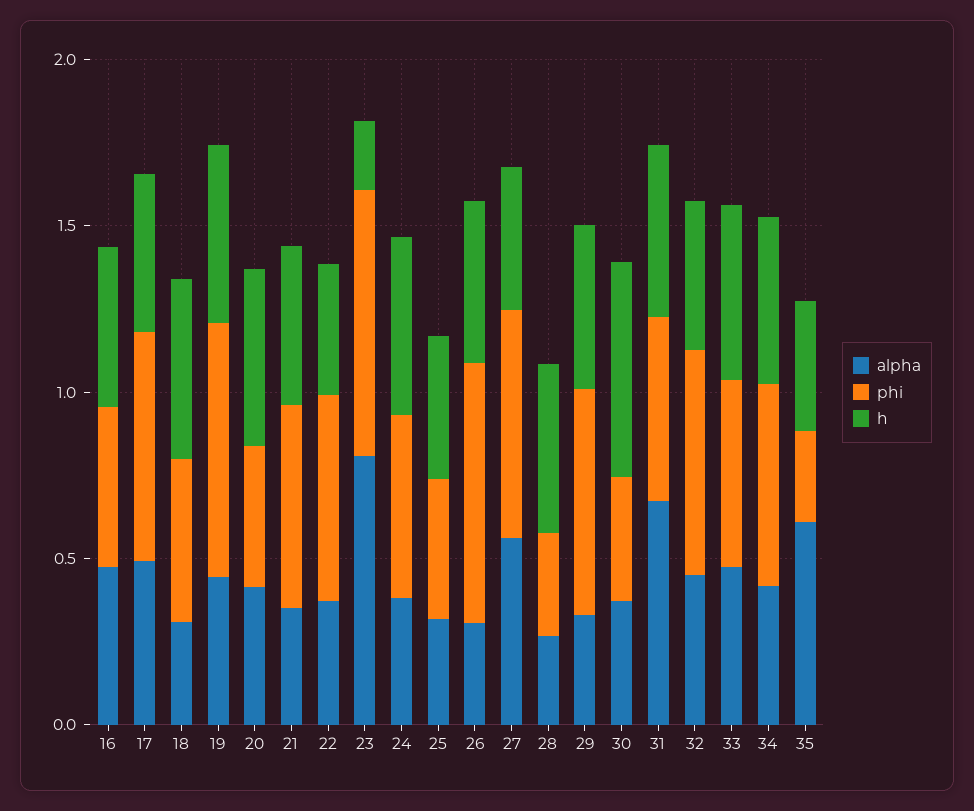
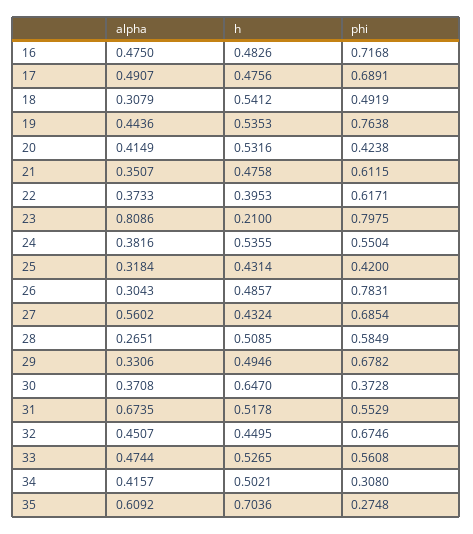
  {
    "alpha": {
      "16": 0.475,
      "17": 0.4907,
      "18": 0.3079,
      "19": 0.4436,
      "20": 0.4149,
      "21": 0.3507,
      "22": 0.3733,
      "23": 0.8086,
      "24": 0.3816,
      "25": 0.3184,
      "26": 0.3043,
      "27": 0.5602,
      "28": 0.2651,
      "29": 0.3306,
      "30": 0.3708,
      "31": 0.6735,
      "32": 0.4507,
      "33": 0.4744,
      "34": 0.4157,
      "35": 0.6092
    },
    "phi": {
-     "16": 0.5,
+     "16": 0.7168,
      "17": 0.6891,
      "18": 0.4919,
      "19": 0.7638,
      "20": 0.4238,
      "21": 0.6115,
      "22": 0.6171,
      "23": 0.7975,
      "24": 0.5504,
      "25": 0.42,
      "26": 0.7831,
      "27": 0.6854,
-     "28": 0.3,
+     "28": 0.5849,
      "29": 0.6782,
      "30": 0.3728,
      "31": 0.5529,
      "32": 0.6746,
      "33": 0.5608,
-     "34": 0.6,
+     "34": 0.308,
      "35": 0.2748
    },
    "h": {
      "16": 0.4826,
      "17": 0.4756,
      "18": 0.5412,
      "19": 0.5353,
      "20": 0.5316,
      "21": 0.4758,
      "22": 0.3953,
      "23": 0.21,
      "24": 0.5355,
      "25": 0.4314,
      "26": 0.4857,
      "27": 0.4324,
      "28": 0.5085,
      "29": 0.4946,
      "30": 0.647,
      "31": 0.5178,
      "32": 0.4495,
      "33": 0.5265,
      "34": 0.5021,
-     "35": 0.4
+     "35": 0.7036
    }
  }

